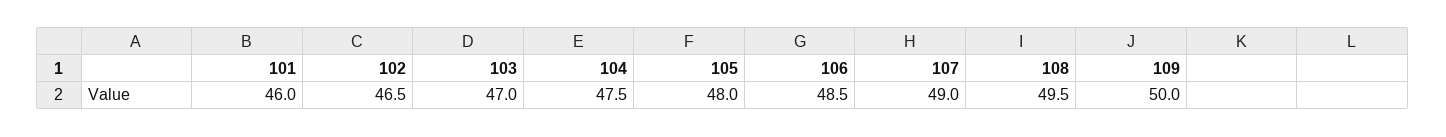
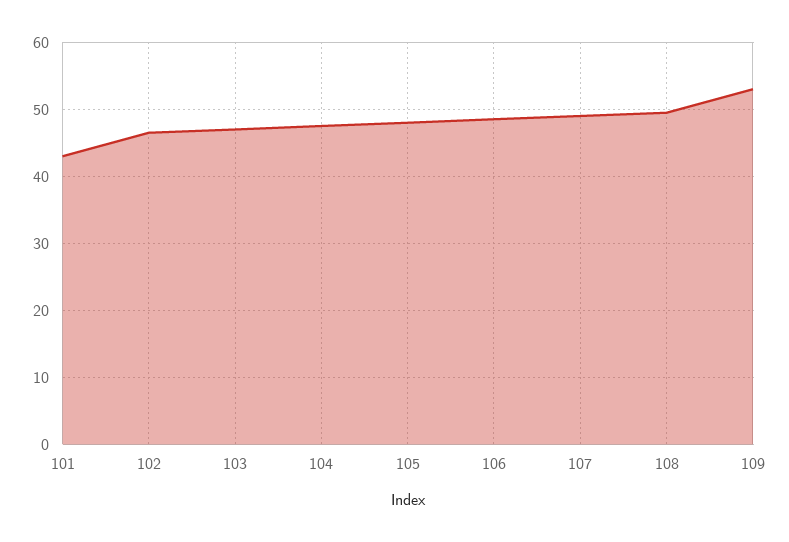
  {
-   "101": 46,
+   "101": 43,
    "102": 46.5,
    "103": 47,
    "104": 47.5,
    "105": 48,
    "106": 48.5,
    "107": 49,
    "108": 49.5,
-   "109": 50
+   "109": 53
  }

